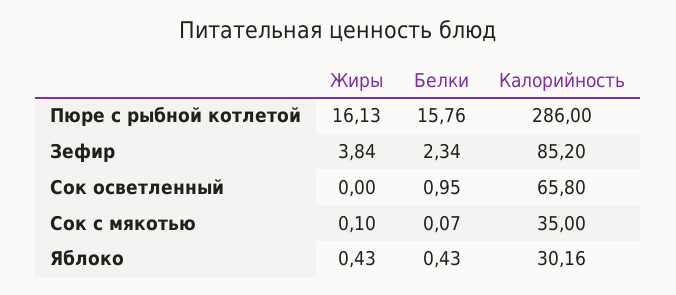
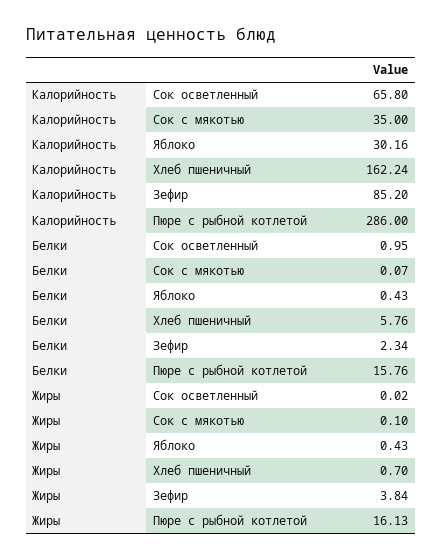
  {
    "Жиры": {
      "Пюре с рыбной котлетой": 16.13,
      "Зефир": 3.84,
-     "Сок осветленный": 0,
+     "Сок осветленный": 0.02,
      "Сок с мякотью": 0.1,
-     "Яблоко": 0.43
+     "Яблоко": 0.43,
+     "Хлеб пшеничный": 0.7
    },
    "Белки": {
      "Пюре с рыбной котлетой": 15.76,
      "Зефир": 2.34,
      "Сок осветленный": 0.95,
      "Сок с мякотью": 0.07,
-     "Яблоко": 0.43
+     "Яблоко": 0.43,
+     "Хлеб пшеничный": 5.76
    },
    "Калорийность": {
      "Пюре с рыбной котлетой": 286,
      "Зефир": 85.2,
      "Сок осветленный": 65.8,
      "Сок с мякотью": 35,
-     "Яблоко": 30.16
+     "Яблоко": 30.16,
+     "Хлеб пшеничный": 162.24
    }
  }

